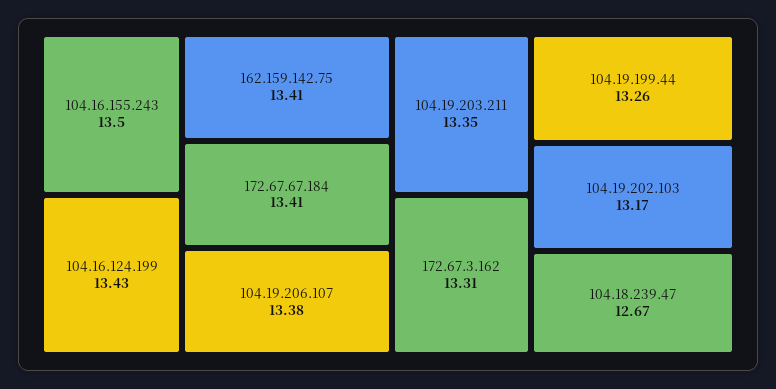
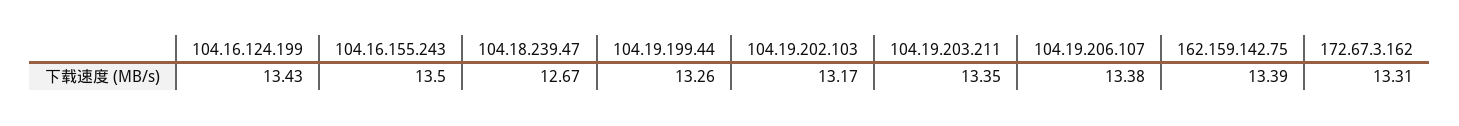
  {
    "104.16.155.243": 13.5,
    "104.16.124.199": 13.43,
-   "162.159.142.75": 13.41,
+   "162.159.142.75": 13.39,
-   "172.67.67.184": 13.41,
    "104.19.206.107": 13.38,
    "104.19.203.211": 13.35,
    "172.67.3.162": 13.31,
    "104.19.199.44": 13.26,
    "104.19.202.103": 13.17,
    "104.18.239.47": 12.67
  }

